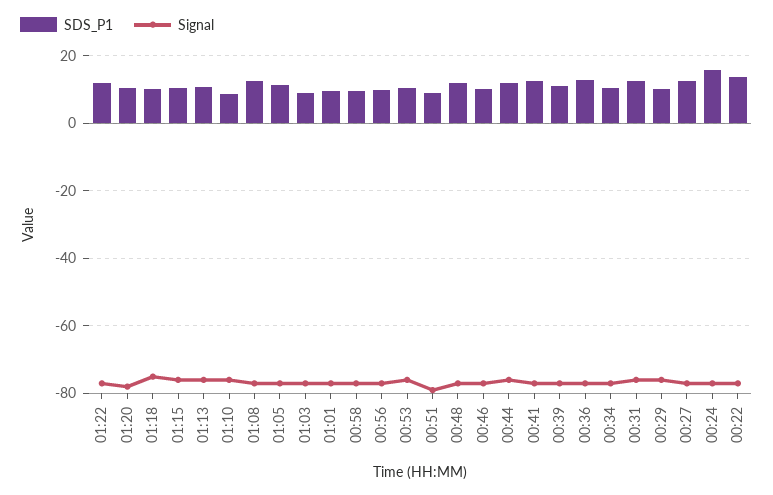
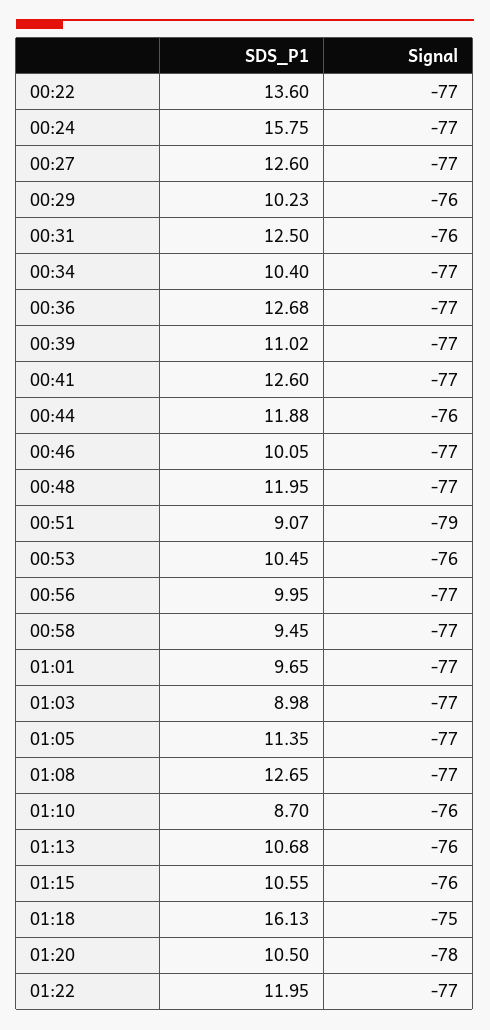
  {
    "SDS_P1": {
      "01:22": 11.95,
      "01:20": 10.5,
-     "01:18": 10,
+     "01:18": 16.13,
      "01:15": 10.55,
      "01:13": 10.68,
      "01:10": 8.7,
      "01:08": 12.65,
      "01:05": 11.35,
      "01:03": 8.98,
      "01:01": 9.65,
      "00:58": 9.45,
      "00:56": 9.95,
      "00:53": 10.45,
      "00:51": 9.07,
      "00:48": 11.95,
      "00:46": 10.05,
      "00:44": 11.88,
      "00:41": 12.6,
      "00:39": 11.02,
      "00:36": 12.68,
      "00:34": 10.4,
      "00:31": 12.5,
      "00:29": 10.23,
      "00:27": 12.6,
      "00:24": 15.75,
      "00:22": 13.6
    },
    "Signal": {
      "01:22": -77,
      "01:20": -78,
      "01:18": -75,
      "01:15": -76,
      "01:13": -76,
      "01:10": -76,
      "01:08": -77,
      "01:05": -77,
      "01:03": -77,
      "01:01": -77,
      "00:58": -77,
      "00:56": -77,
      "00:53": -76,
      "00:51": -79,
      "00:48": -77,
      "00:46": -77,
      "00:44": -76,
      "00:41": -77,
      "00:39": -77,
      "00:36": -77,
      "00:34": -77,
      "00:31": -76,
      "00:29": -76,
      "00:27": -77,
      "00:24": -77,
      "00:22": -77
    }
  }

